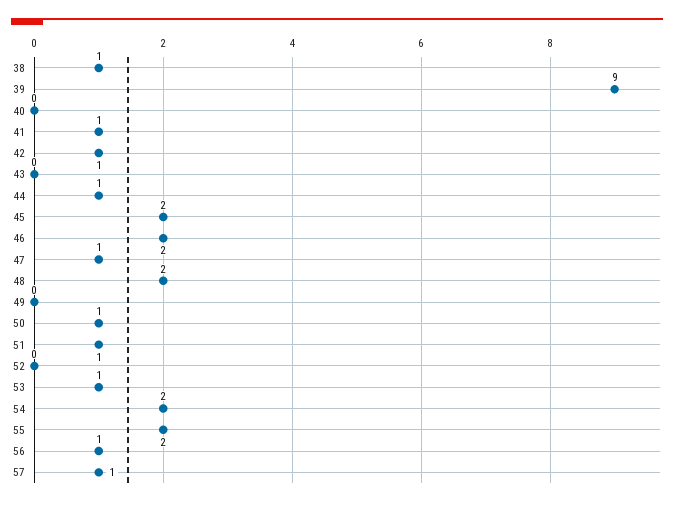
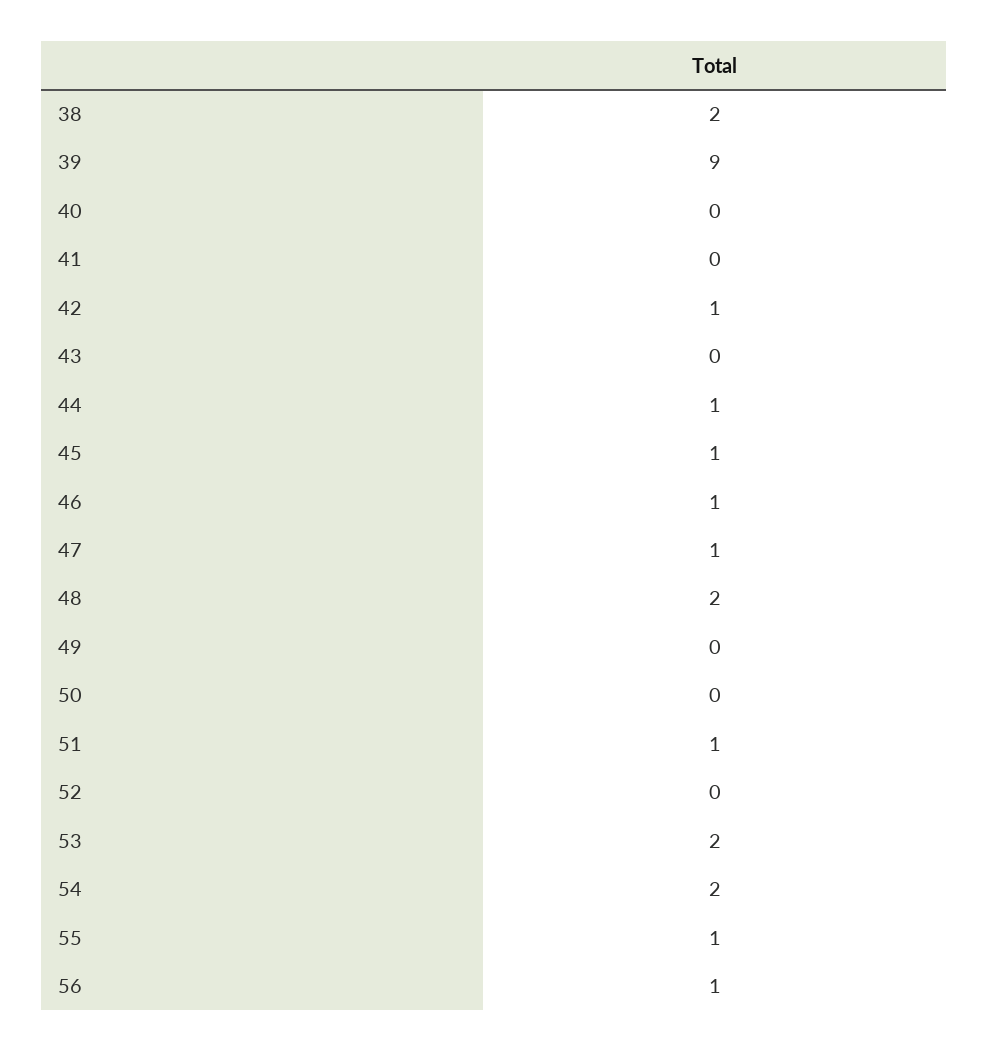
  {
-   "38": 1,
+   "38": 2,
    "39": 9,
    "40": 0,
-   "41": 1,
+   "41": 0,
    "42": 1,
    "43": 0,
    "44": 1,
-   "45": 2,
+   "45": 1,
-   "46": 2,
+   "46": 1,
    "47": 1,
    "48": 2,
    "49": 0,
-   "50": 1,
+   "50": 0,
    "51": 1,
    "52": 0,
-   "53": 1,
+   "53": 2,
    "54": 2,
-   "55": 2,
+   "55": 1,
-   "56": 1,
+   "56": 1
-   "57": 1
  }

